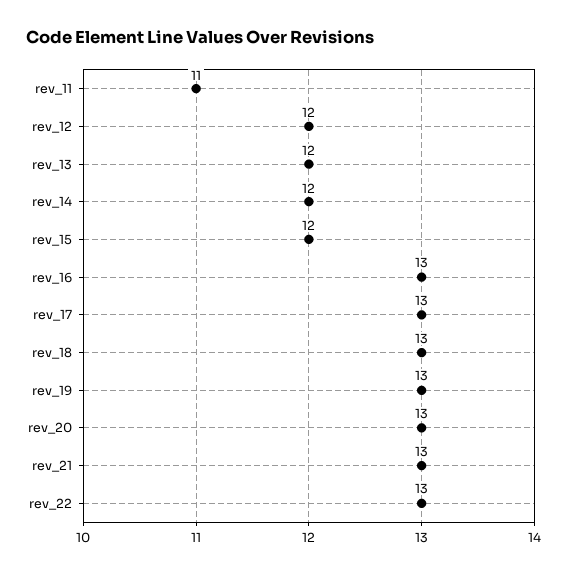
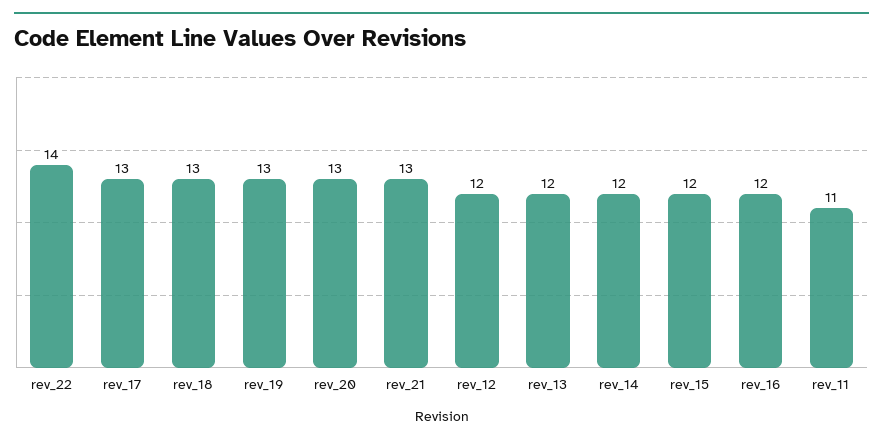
  {
    "rev_11": 11,
    "rev_12": 12,
    "rev_13": 12,
    "rev_14": 12,
    "rev_15": 12,
-   "rev_16": 13,
+   "rev_16": 12,
    "rev_17": 13,
    "rev_18": 13,
    "rev_19": 13,
    "rev_20": 13,
    "rev_21": 13,
-   "rev_22": 13
+   "rev_22": 14
  }

